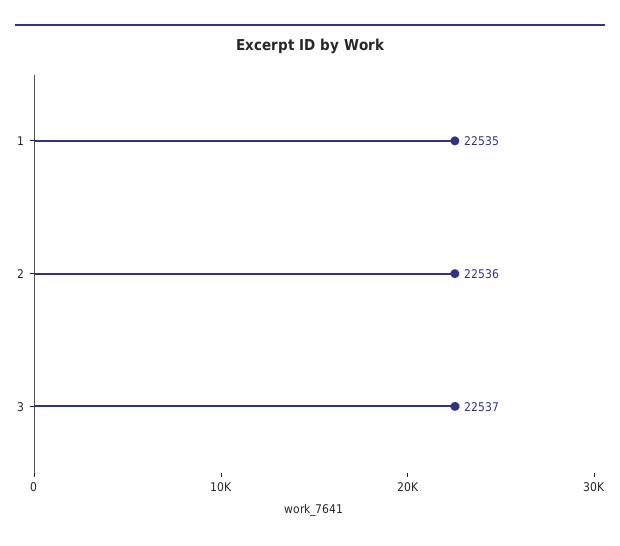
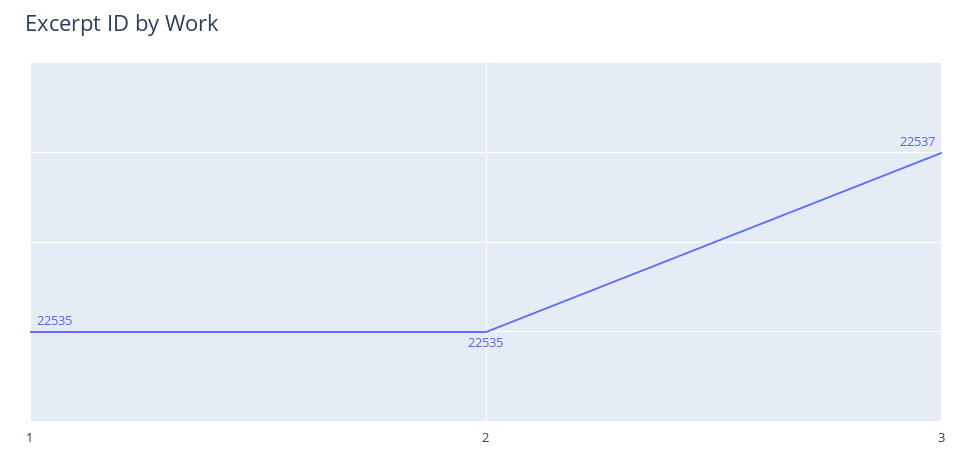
  {
    "1": 22535,
-   "2": 22536,
+   "2": 22535,
    "3": 22537
  }

